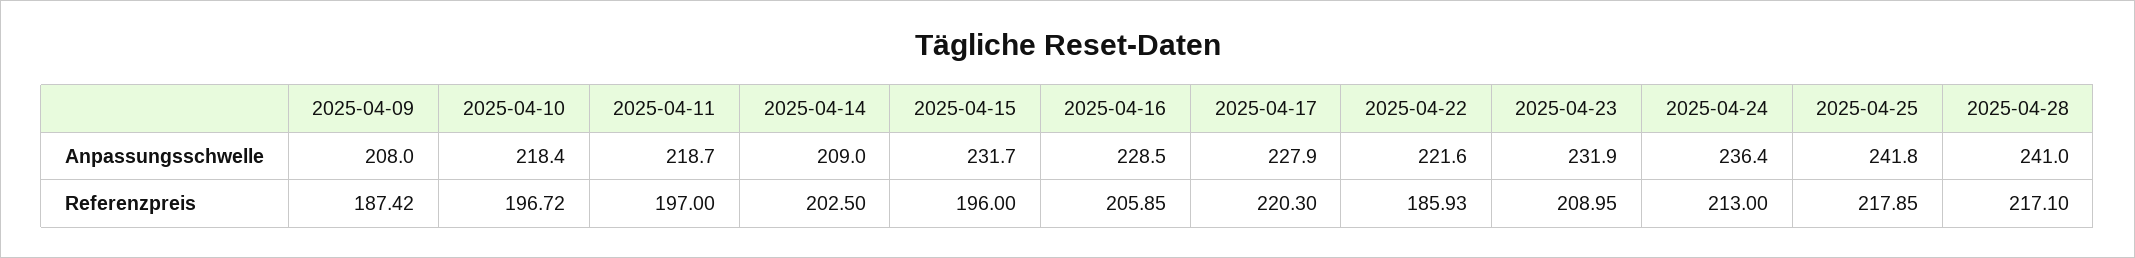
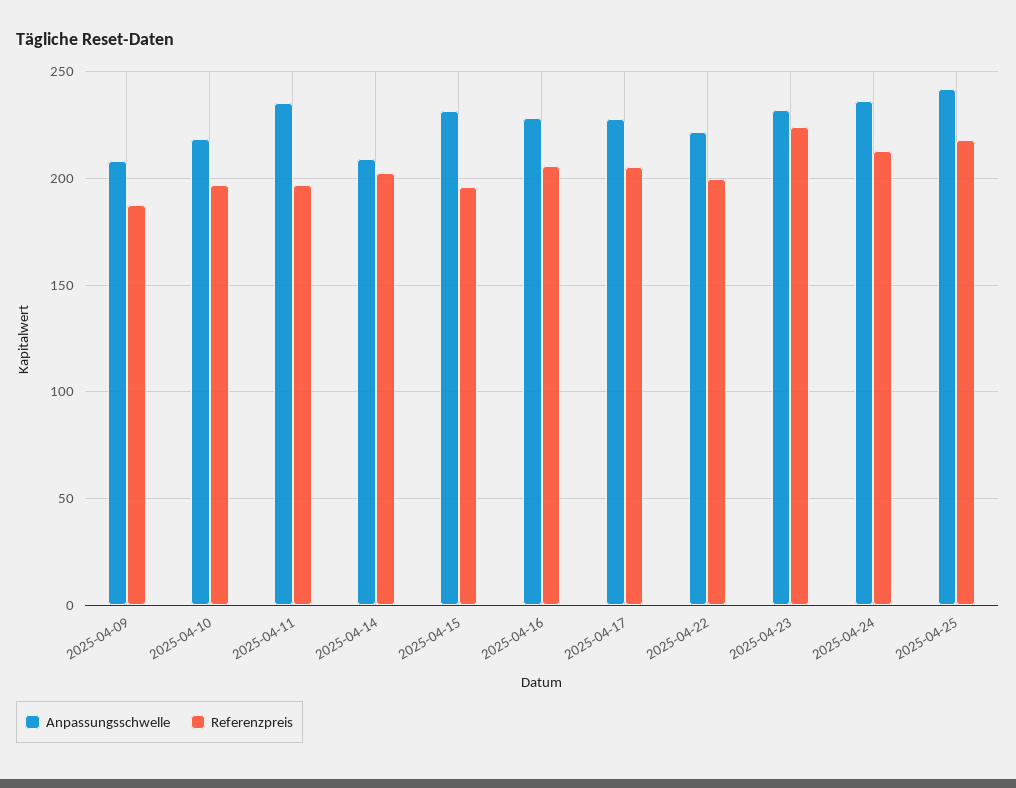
  {
    "Anpassungsschwelle": {
      "2025-04-09": 208,
      "2025-04-10": 218.4,
-     "2025-04-11": 218.7,
+     "2025-04-11": 235,
      "2025-04-14": 209,
      "2025-04-15": 231.7,
      "2025-04-16": 228.5,
      "2025-04-17": 227.9,
      "2025-04-22": 221.6,
      "2025-04-23": 231.9,
      "2025-04-24": 236.4,
-     "2025-04-25": 241.8,
+     "2025-04-25": 241.8
-     "2025-04-28": 241
    },
    "Referenzpreis": {
      "2025-04-09": 187.42,
      "2025-04-10": 196.72,
      "2025-04-11": 197,
      "2025-04-14": 202.5,
      "2025-04-15": 196,
      "2025-04-16": 205.85,
-     "2025-04-17": 220.3,
+     "2025-04-17": 205,
-     "2025-04-22": 185.93,
+     "2025-04-22": 200,
-     "2025-04-23": 208.95,
+     "2025-04-23": 225,
      "2025-04-24": 213,
-     "2025-04-25": 217.85,
+     "2025-04-25": 217.85
-     "2025-04-28": 217.1
    }
  }

